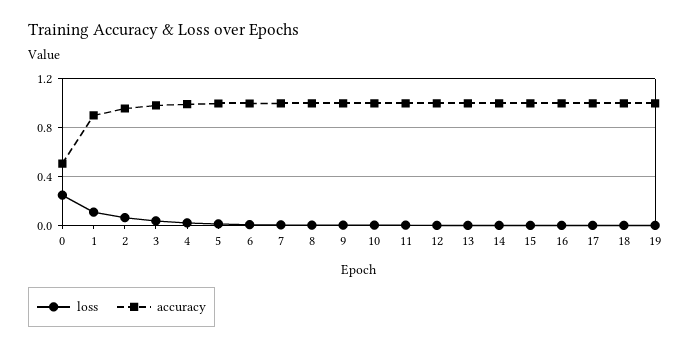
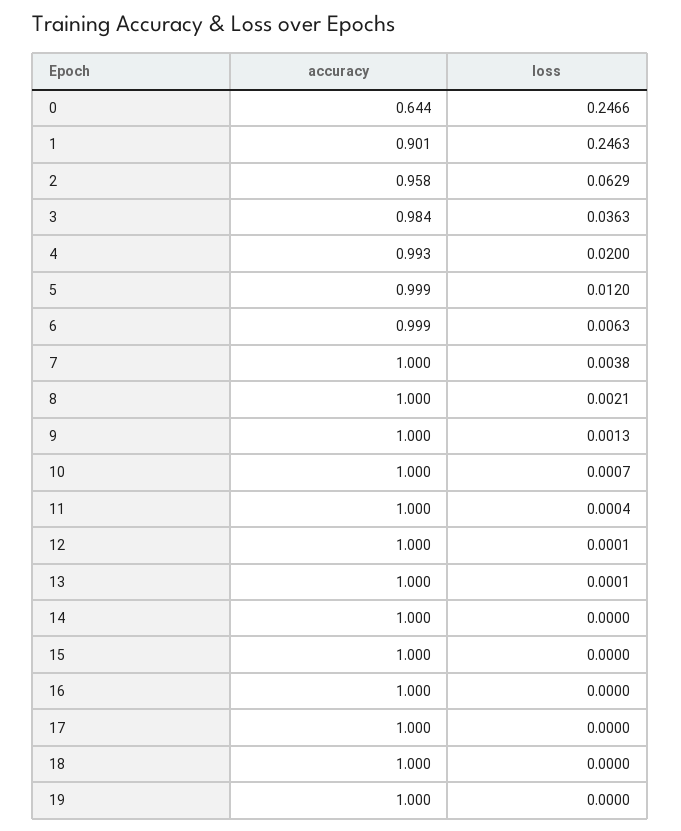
  {
    "loss": {
      "0": 0.2466,
-     "1": 0.1,
+     "1": 0.2463,
      "2": 0.0629,
      "3": 0.0363,
      "4": 0.02,
      "5": 0.012,
      "6": 0.0063,
      "7": 0.0038,
      "8": 0.0021,
      "9": 0.0013,
      "10": 0.0007,
      "11": 0.0004,
      "12": 0.0001,
      "13": 0.0001,
      "14": 0,
      "15": 0,
      "16": 0,
      "17": 0,
      "18": 0,
      "19": 0
    },
    "accuracy": {
-     "0": 0.5,
+     "0": 0.644,
      "1": 0.901,
      "2": 0.958,
      "3": 0.984,
      "4": 0.993,
      "5": 0.999,
      "6": 0.999,
      "7": 1,
      "8": 1,
      "9": 1,
      "10": 1,
      "11": 1,
      "12": 1,
      "13": 1,
      "14": 1,
      "15": 1,
      "16": 1,
      "17": 1,
      "18": 1,
      "19": 1
    }
  }

